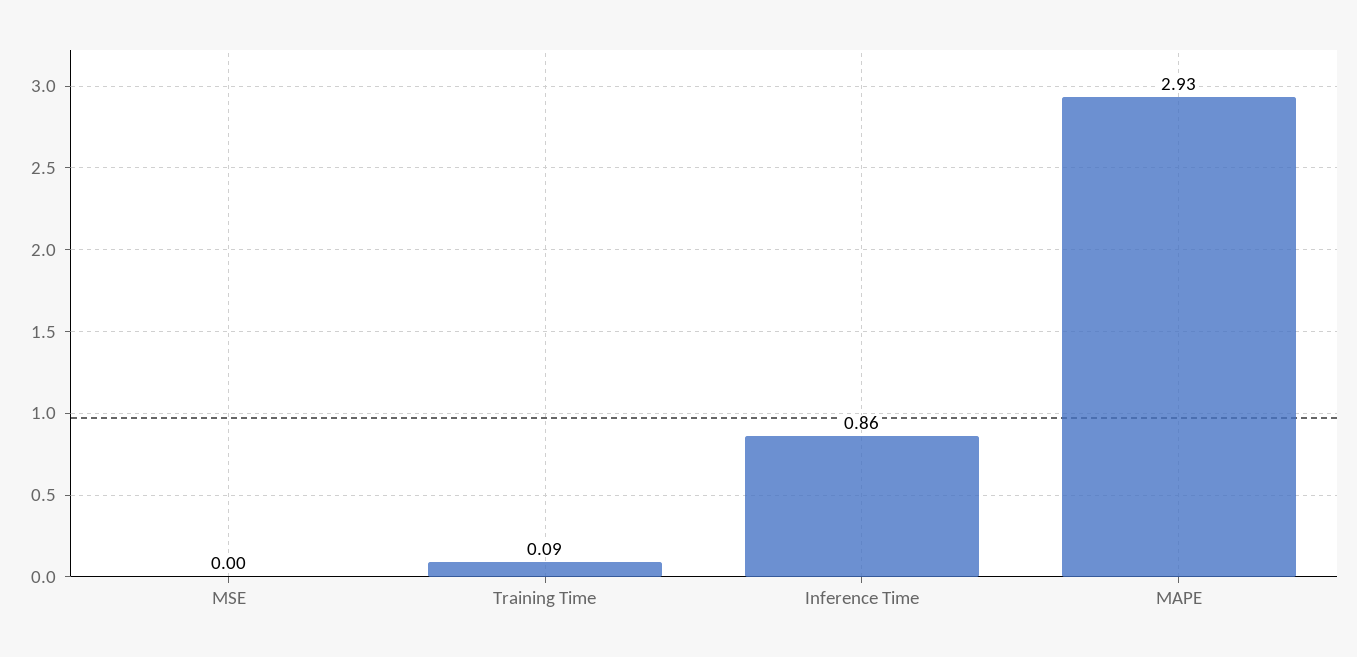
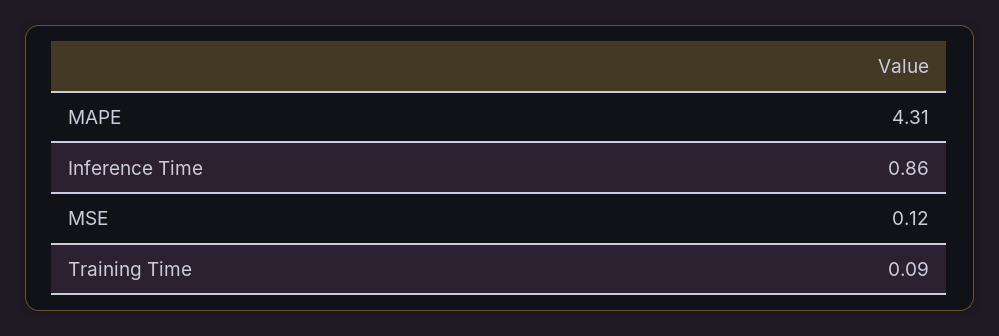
  {
-   "MSE": 0,
+   "MSE": 0.12,
    "Training Time": 0.09,
    "Inference Time": 0.86,
-   "MAPE": 2.93
+   "MAPE": 4.31
  }

